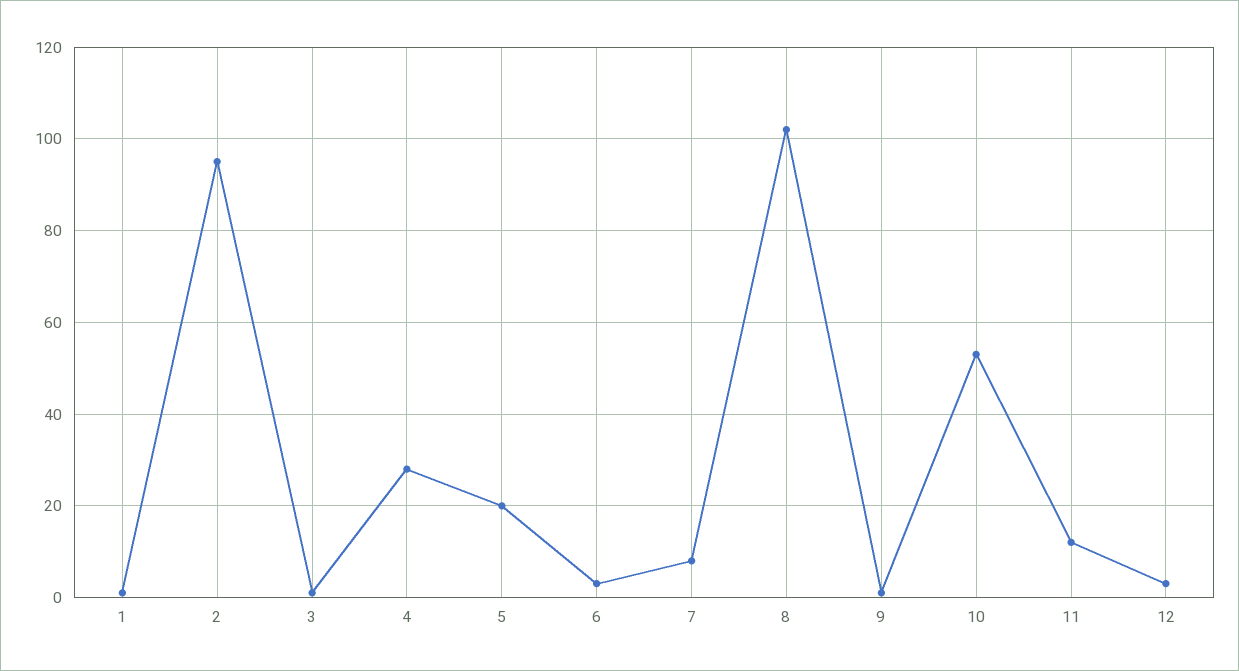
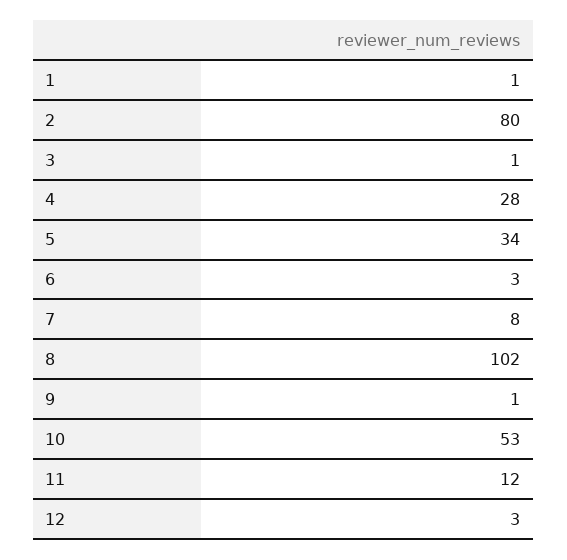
  {
    "1": 1,
-   "2": 95,
+   "2": 80,
    "3": 1,
    "4": 28,
-   "5": 20,
+   "5": 34,
    "6": 3,
    "7": 8,
    "8": 102,
    "9": 1,
    "10": 53,
    "11": 12,
    "12": 3
  }

